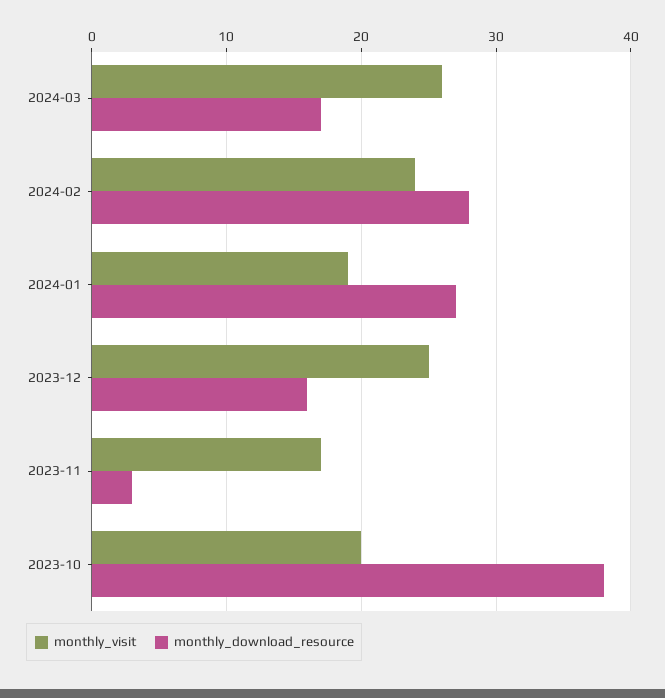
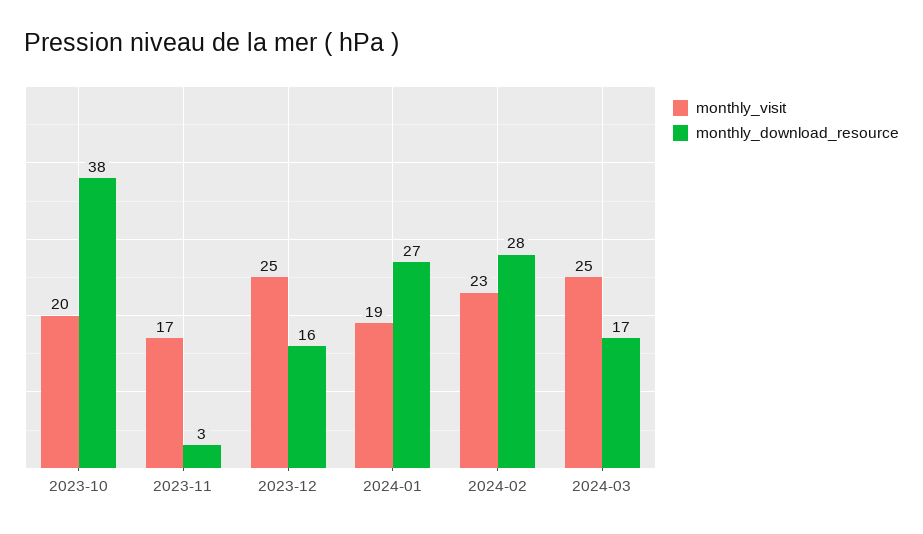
  {
    "monthly_visit": {
-     "2024-03": 26,
+     "2024-03": 25,
-     "2024-02": 24,
+     "2024-02": 23,
      "2024-01": 19,
      "2023-12": 25,
      "2023-11": 17,
      "2023-10": 20
    },
    "monthly_download_resource": {
      "2024-03": 17,
      "2024-02": 28,
      "2024-01": 27,
      "2023-12": 16,
      "2023-11": 3,
      "2023-10": 38
    }
  }

